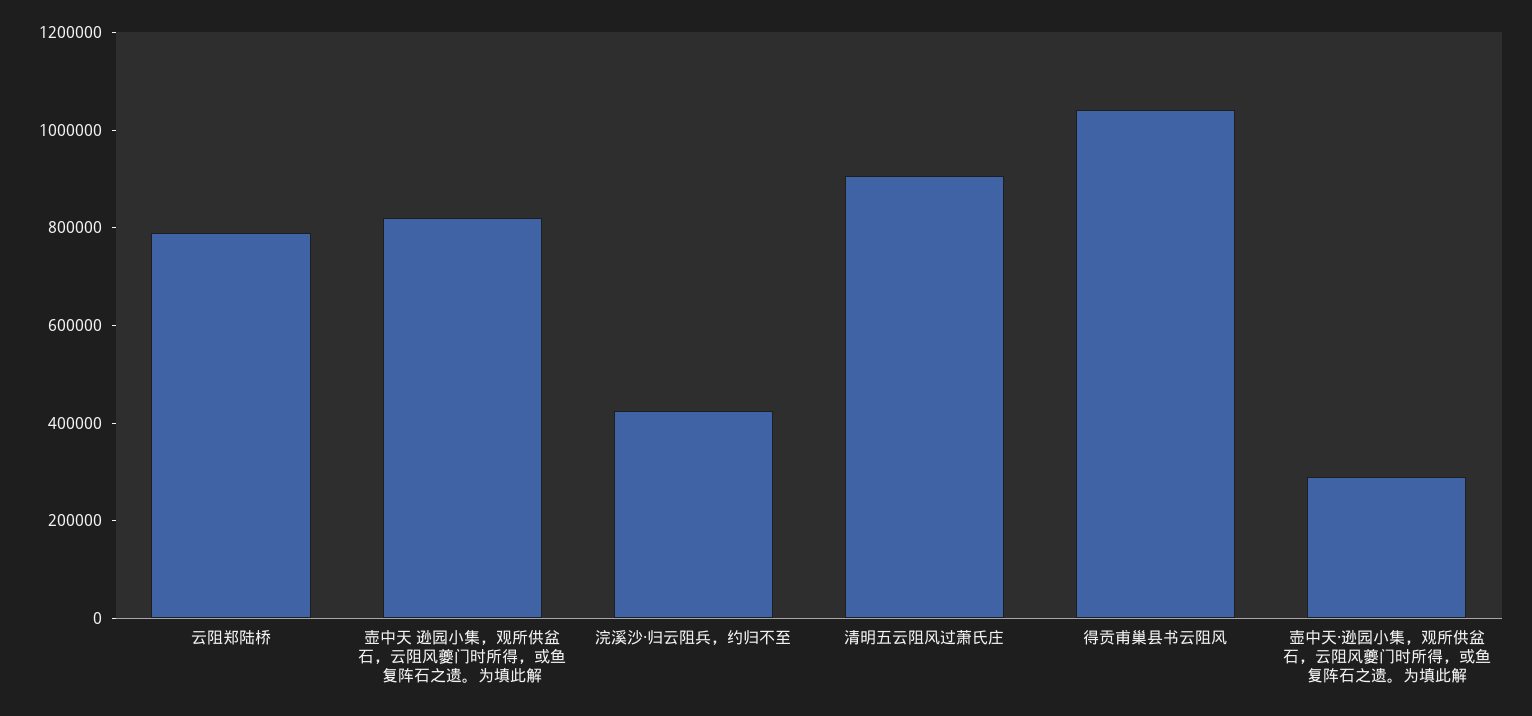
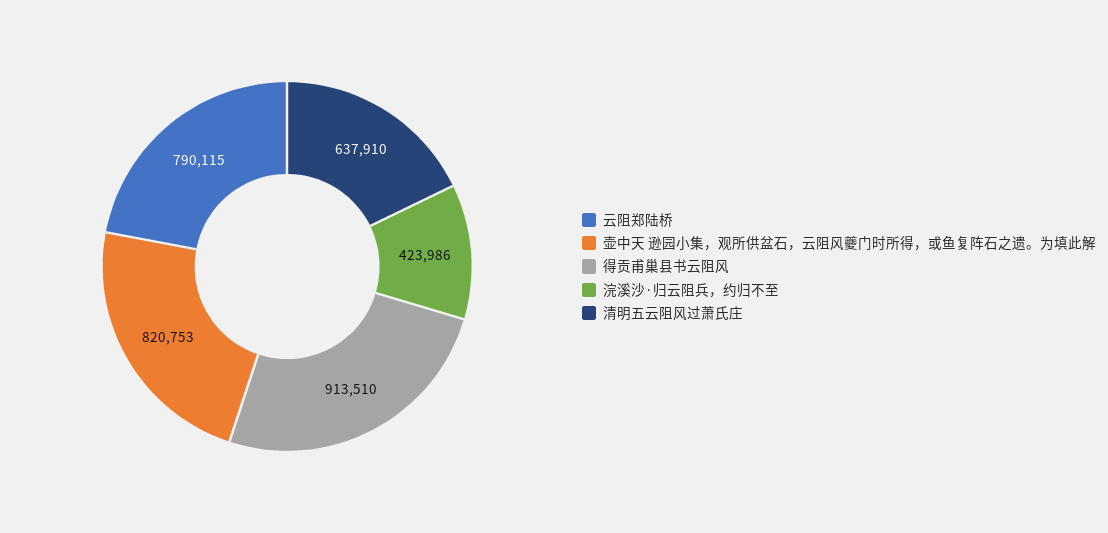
  {
    "云阻郑陆桥": 790115,
    "壶中天 逊园小集，观所供盆石，云阻风夔门时所得，或鱼复阵石之遗。为填此解": 820753,
    "浣溪沙·归云阻兵，约归不至": 423986,
-   "清明五云阻风过萧氏庄": 900000,
+   "清明五云阻风过萧氏庄": 637910,
-   "得贡甫巢县书云阻风": 1050000,
+   "得贡甫巢县书云阻风": 913510
-   "壶中天·逊园小集，观所供盆石，云阻风夔门时所得，或鱼复阵石之遗。为填此解": 300000
  }

